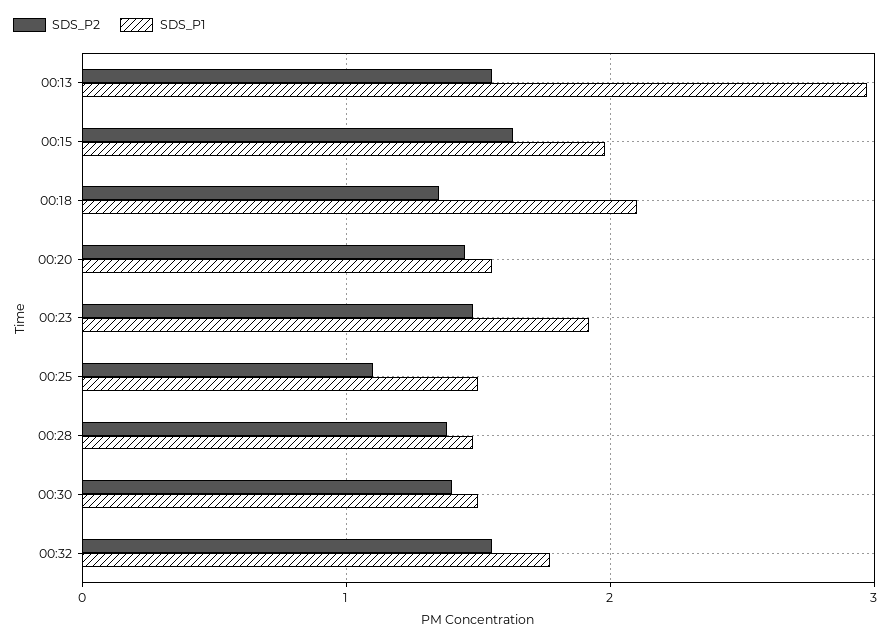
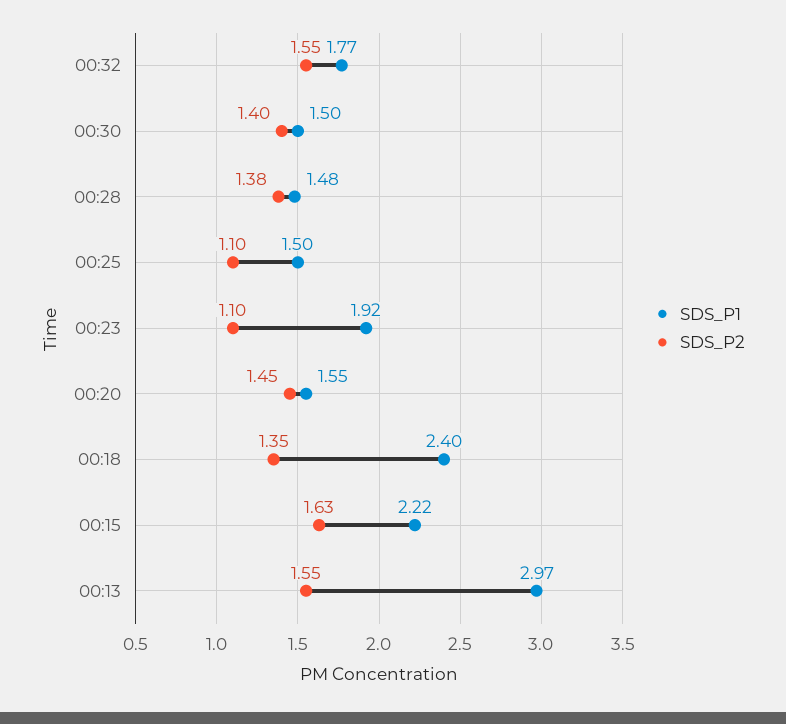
  {
    "SDS_P2": {
      "00:13": 1.55,
      "00:15": 1.63,
      "00:18": 1.35,
      "00:20": 1.45,
-     "00:23": 1.5,
+     "00:23": 1.1,
      "00:25": 1.1,
      "00:28": 1.38,
      "00:30": 1.4,
      "00:32": 1.55
    },
    "SDS_P1": {
      "00:13": 2.97,
-     "00:15": 2,
+     "00:15": 2.22,
-     "00:18": 2.1,
+     "00:18": 2.4,
      "00:20": 1.55,
      "00:23": 1.92,
      "00:25": 1.5,
      "00:28": 1.48,
      "00:30": 1.5,
      "00:32": 1.77
    }
  }

